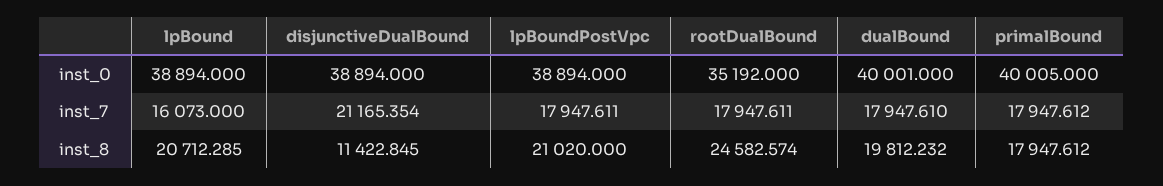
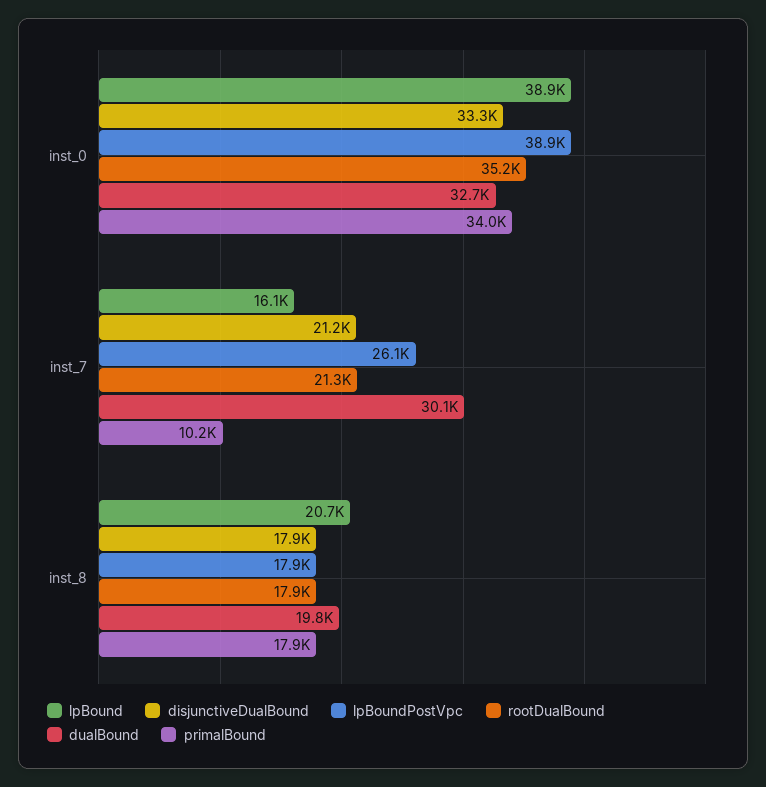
  {
    "lpBound": {
      "inst_0": 38894,
      "inst_7": 16073,
      "inst_8": 20712.285
    },
    "disjunctiveDualBound": {
-     "inst_0": 38894,
+     "inst_0": 33300,
      "inst_7": 21165.354,
-     "inst_8": 11422.845
+     "inst_8": 17900
    },
    "lpBoundPostVpc": {
      "inst_0": 38894,
-     "inst_7": 17947.611,
+     "inst_7": 26100,
-     "inst_8": 21020
+     "inst_8": 17900
    },
    "rootDualBound": {
      "inst_0": 35192,
-     "inst_7": 17947.611,
+     "inst_7": 21300,
-     "inst_8": 24582.574
+     "inst_8": 17900
    },
    "dualBound": {
-     "inst_0": 40001,
+     "inst_0": 32700,
-     "inst_7": 17947.61,
+     "inst_7": 30100,
      "inst_8": 19812.232
    },
    "primalBound": {
-     "inst_0": 40005,
+     "inst_0": 34000,
-     "inst_7": 17947.612,
+     "inst_7": 10200,
      "inst_8": 17947.612
    }
  }

